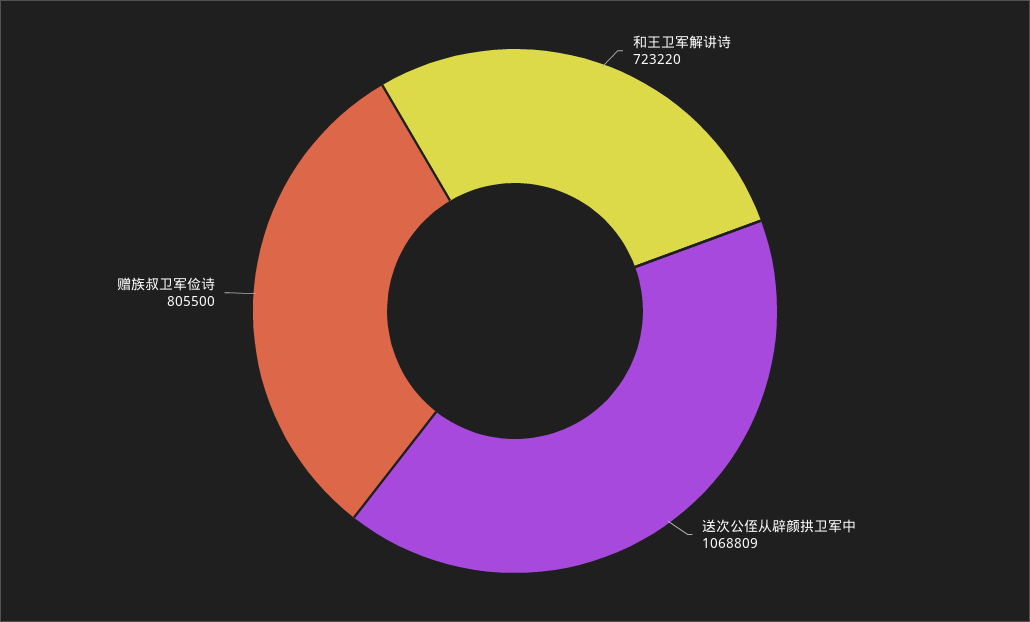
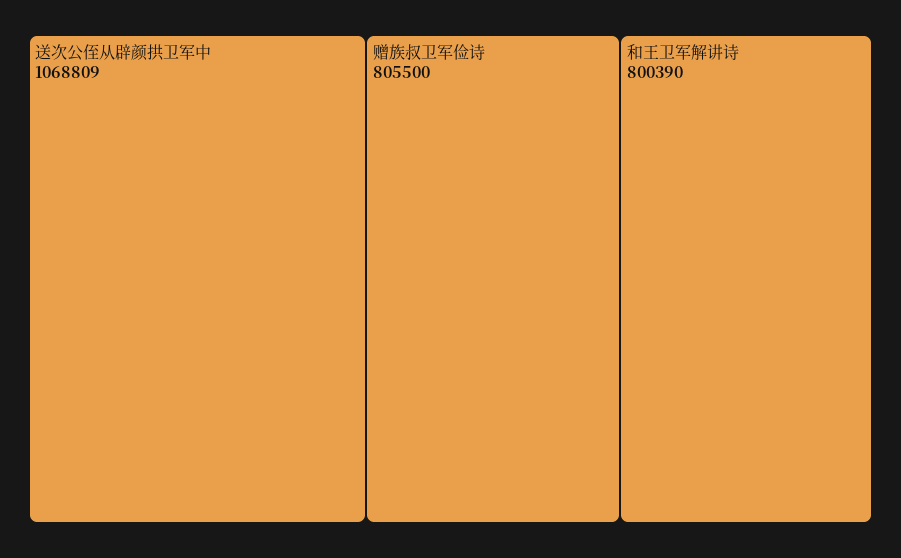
  {
-   "和王卫军解讲诗": 723220,
+   "和王卫军解讲诗": 800390,
    "送次公侄从辟颜拱卫军中": 1068809,
    "赠族叔卫军俭诗": 805500
  }

